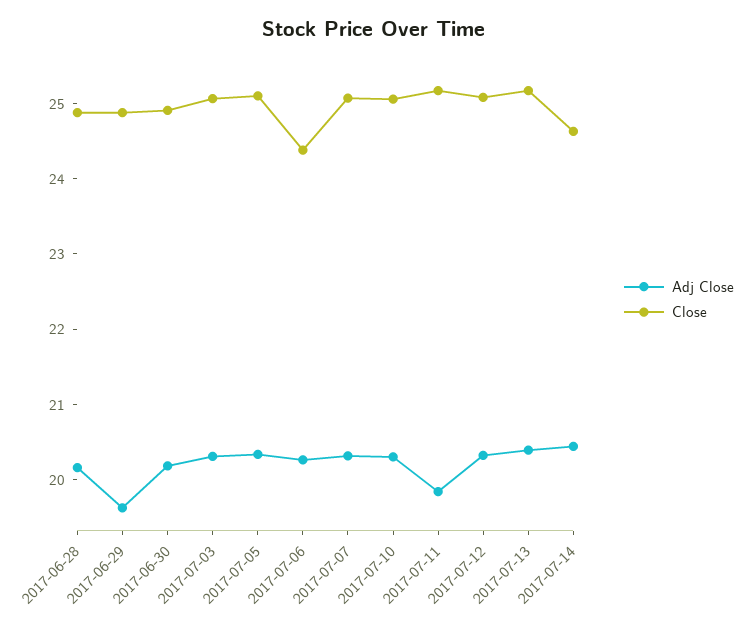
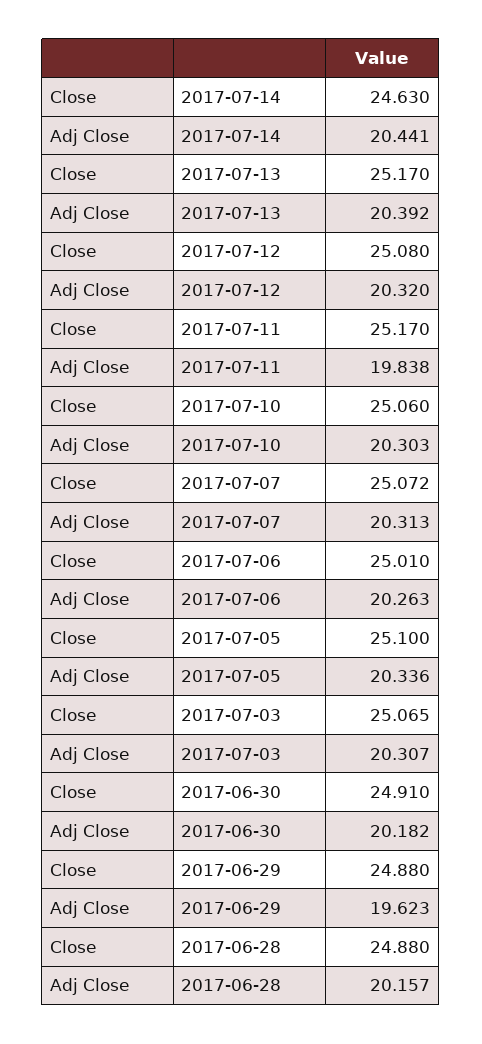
  {
    "Adj Close": {
      "2017-06-28": 20.157,
      "2017-06-29": 19.623,
      "2017-06-30": 20.182,
      "2017-07-03": 20.307,
      "2017-07-05": 20.336,
      "2017-07-06": 20.263,
      "2017-07-07": 20.313,
      "2017-07-10": 20.303,
      "2017-07-11": 19.838,
      "2017-07-12": 20.32,
      "2017-07-13": 20.392,
      "2017-07-14": 20.441
    },
    "Close": {
      "2017-06-28": 24.88,
      "2017-06-29": 24.88,
      "2017-06-30": 24.91,
      "2017-07-03": 25.065,
      "2017-07-05": 25.1,
-     "2017-07-06": 24.4,
+     "2017-07-06": 25.01,
      "2017-07-07": 25.072,
      "2017-07-10": 25.06,
      "2017-07-11": 25.17,
      "2017-07-12": 25.08,
      "2017-07-13": 25.17,
      "2017-07-14": 24.63
    }
  }

